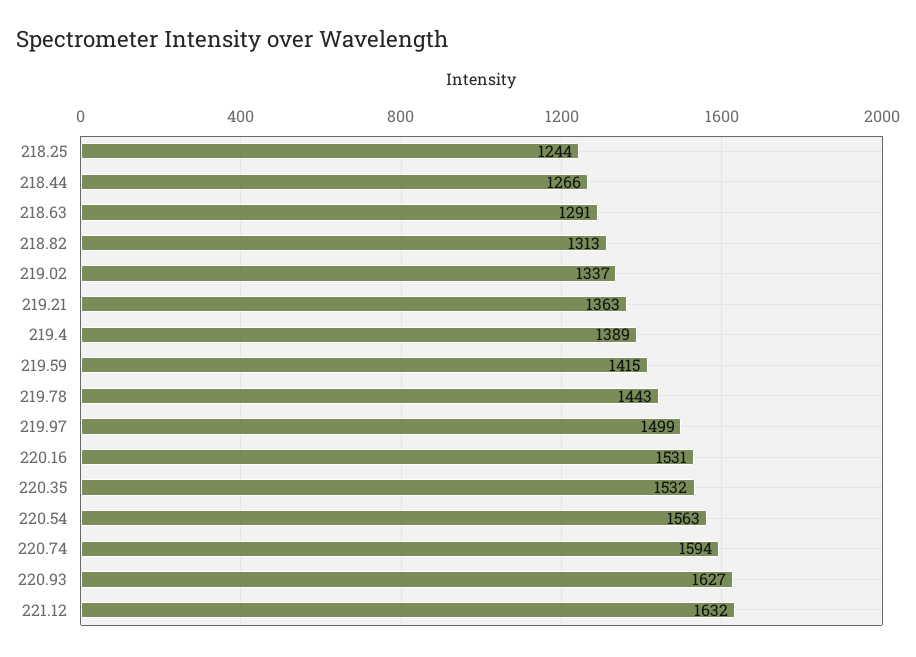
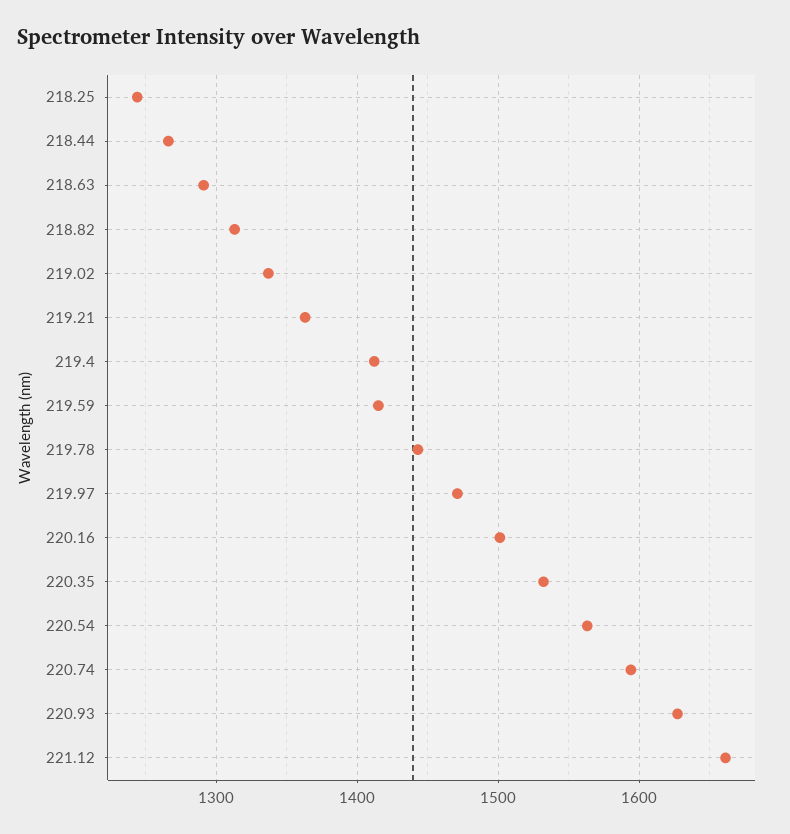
  {
    "218.25": 1244,
    "218.44": 1266,
    "218.63": 1291,
    "218.82": 1313,
    "219.02": 1337,
    "219.21": 1363,
-   "219.4": 1389,
+   "219.4": 1410,
    "219.59": 1415,
    "219.78": 1443,
-   "219.97": 1499,
+   "219.97": 1470,
-   "220.16": 1531,
+   "220.16": 1500,
    "220.35": 1532,
    "220.54": 1563,
    "220.74": 1594,
    "220.93": 1627,
-   "221.12": 1632
+   "221.12": 1660
  }

